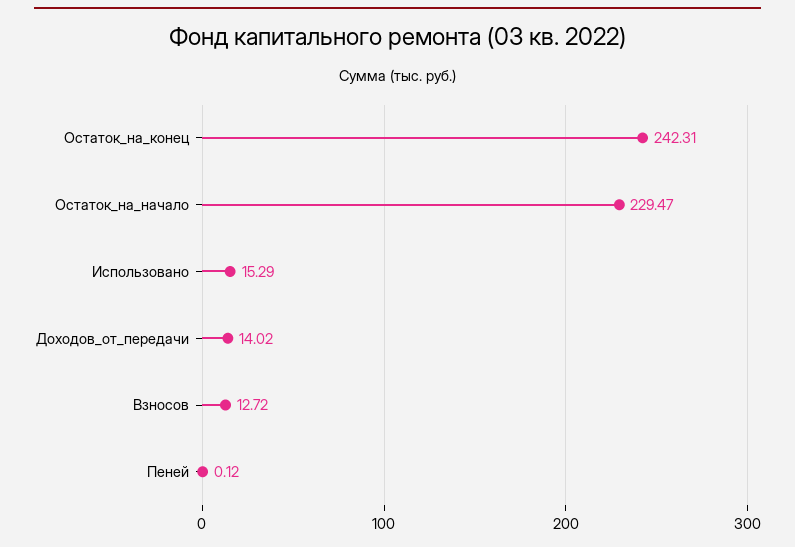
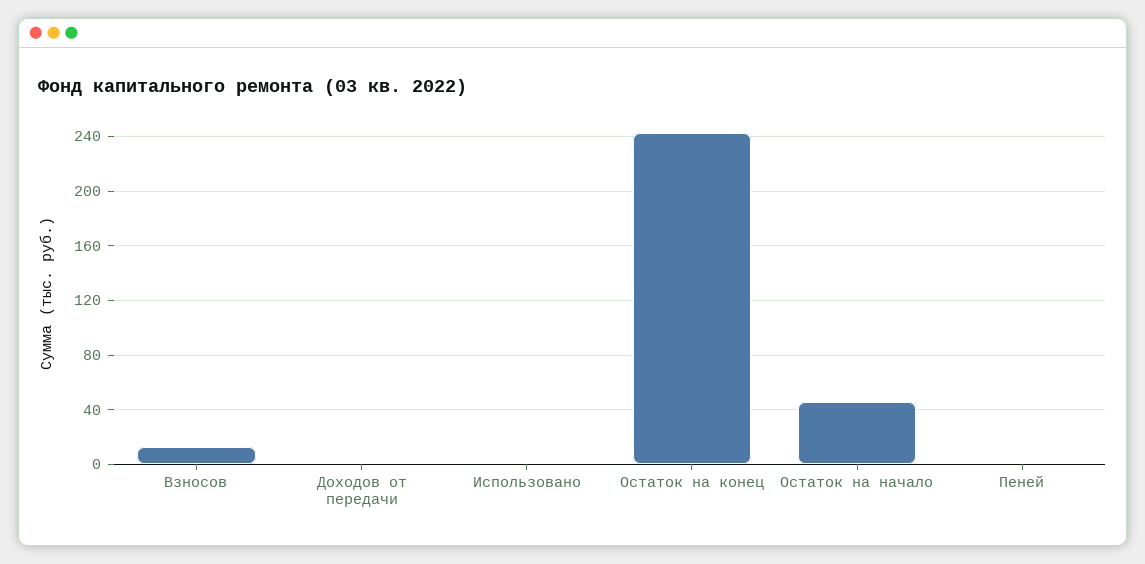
  {
    "Остаток_на_конец": 242.31,
-   "Остаток_на_начало": 229.47,
+   "Остаток_на_начало": 45,
-   "Использовано": 15.29,
+   "Использовано": 0,
-   "Доходов_от_передачи": 14.02,
+   "Доходов_от_передачи": 0,
    "Взносов": 12.72,
    "Пеней": 0.12
  }

